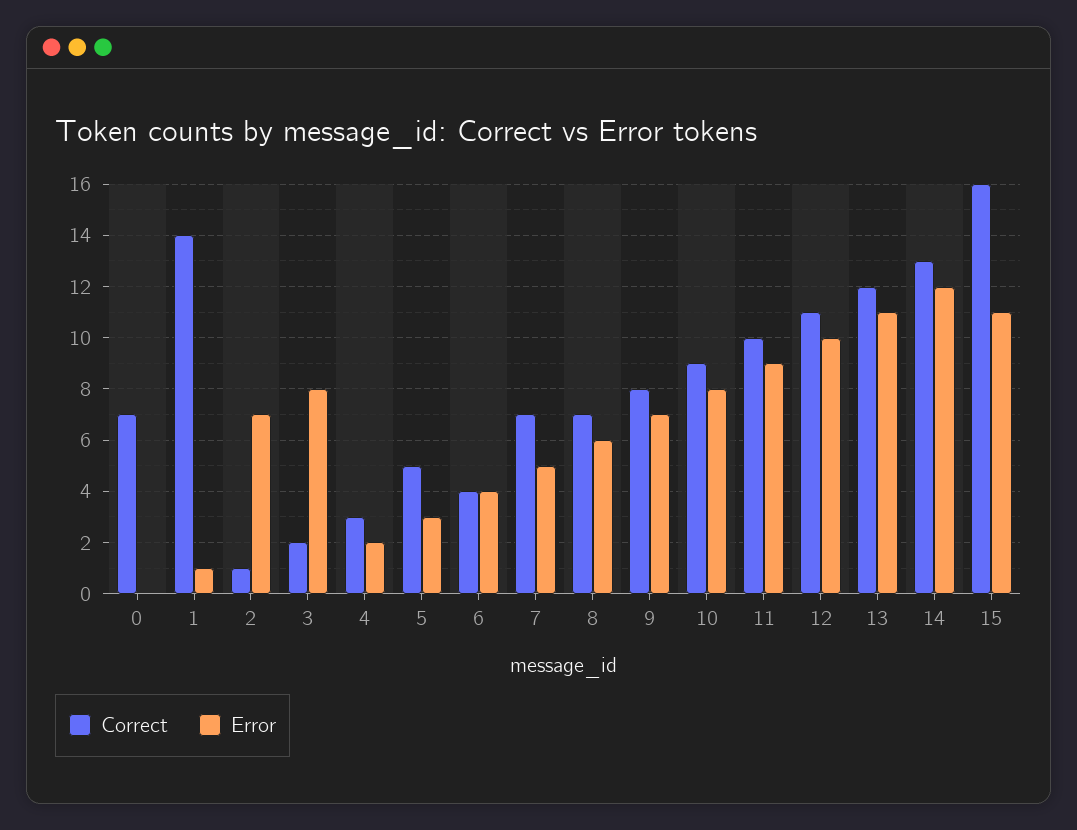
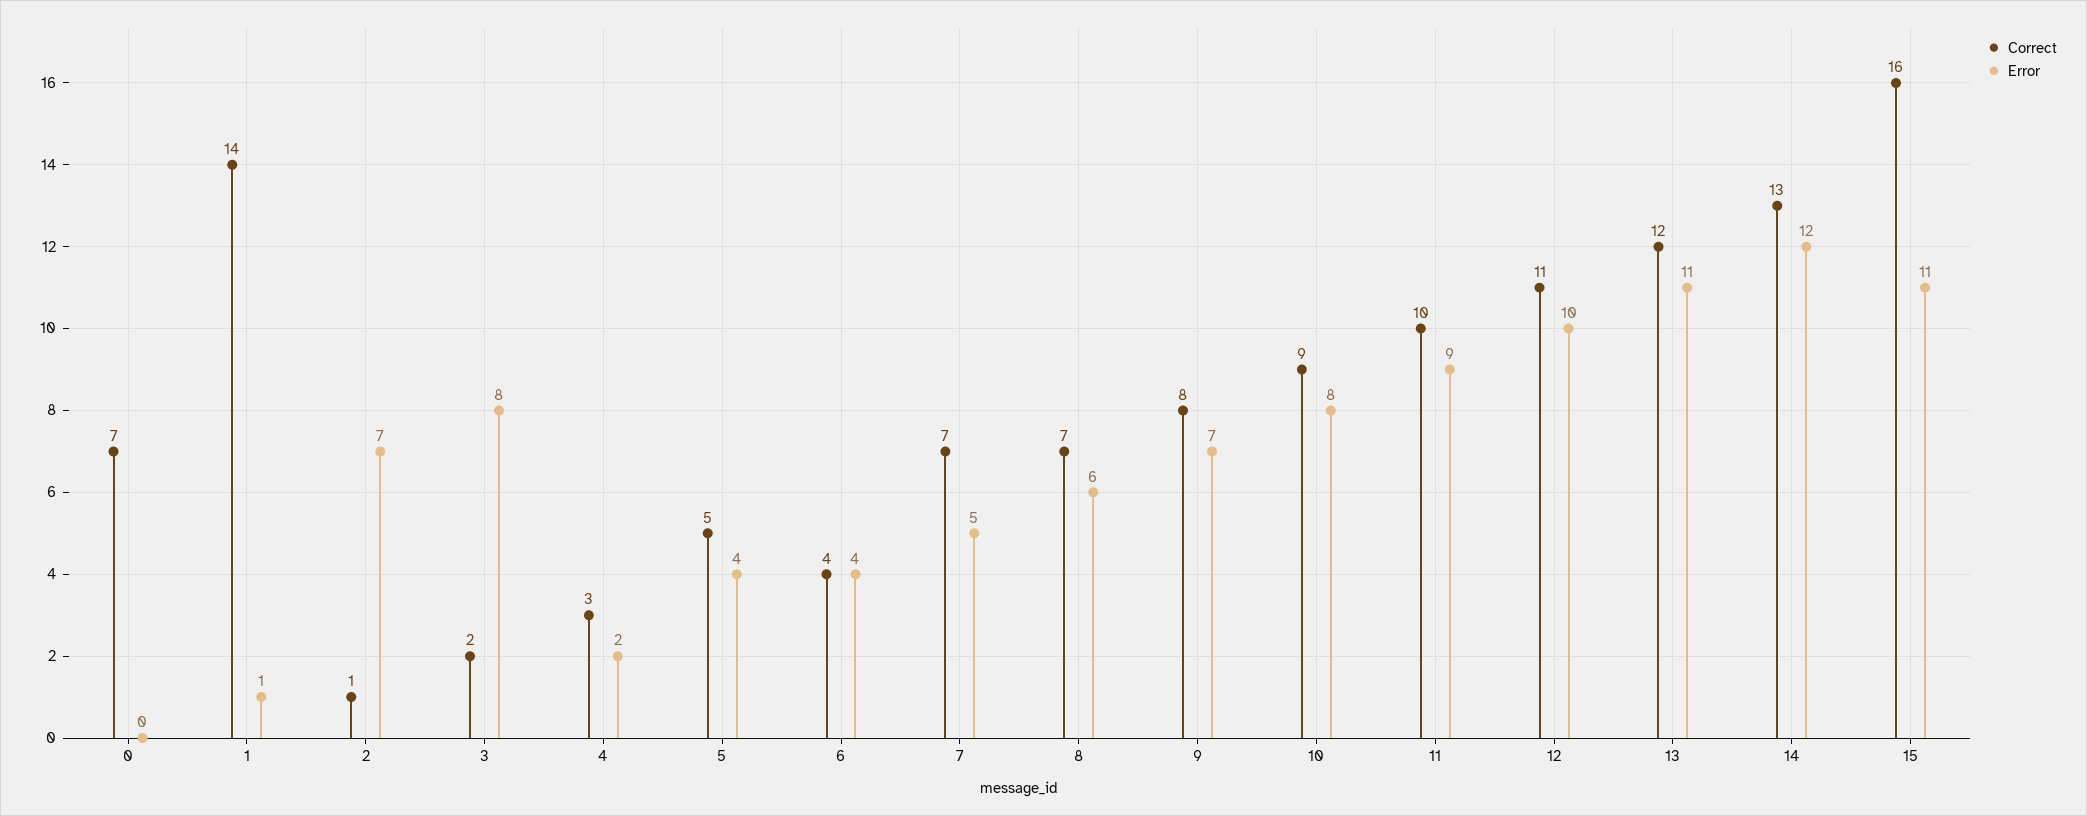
  {
    "Correct": {
      "0": 7,
      "1": 14,
      "2": 1,
      "3": 2,
      "4": 3,
      "5": 5,
      "6": 4,
      "7": 7,
      "8": 7,
      "9": 8,
      "10": 9,
      "11": 10,
      "12": 11,
      "13": 12,
      "14": 13,
      "15": 16
    },
    "Error": {
      "0": 0,
      "1": 1,
      "2": 7,
      "3": 8,
      "4": 2,
-     "5": 3,
+     "5": 4,
      "6": 4,
      "7": 5,
      "8": 6,
      "9": 7,
      "10": 8,
      "11": 9,
      "12": 10,
      "13": 11,
      "14": 12,
      "15": 11
    }
  }

